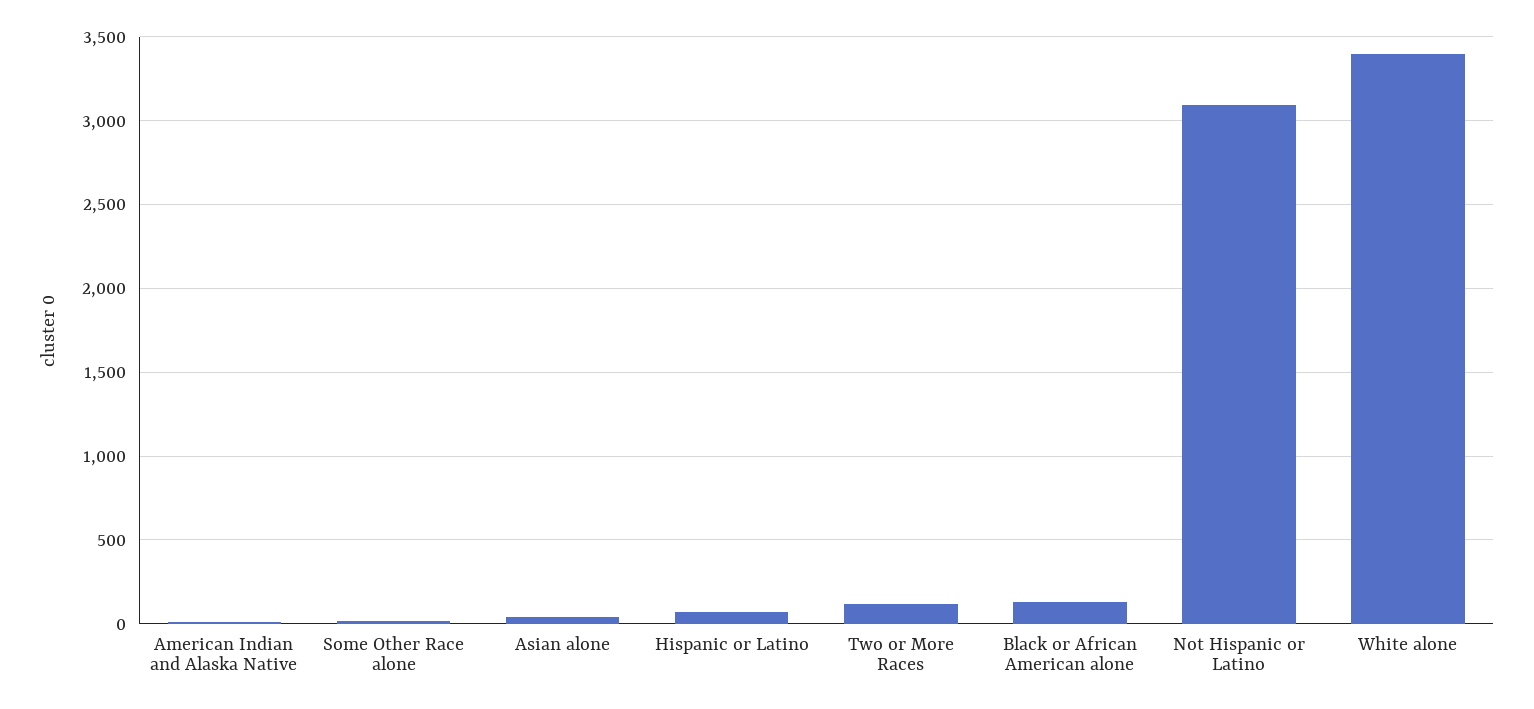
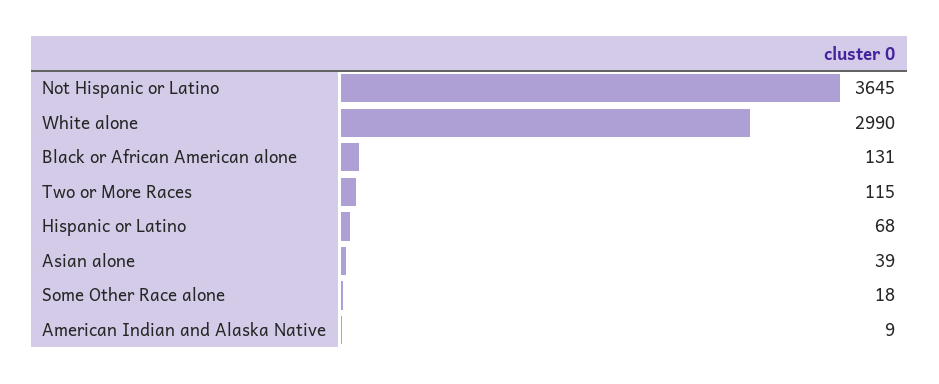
  {
    "American Indian and Alaska Native": 9,
    "Some Other Race alone": 18,
    "Asian alone": 39,
    "Hispanic or Latino": 68,
    "Two or More Races": 115,
    "Black or African American alone": 131,
-   "Not Hispanic or Latino": 3100,
+   "Not Hispanic or Latino": 3645,
-   "White alone": 3400
+   "White alone": 2990
  }

